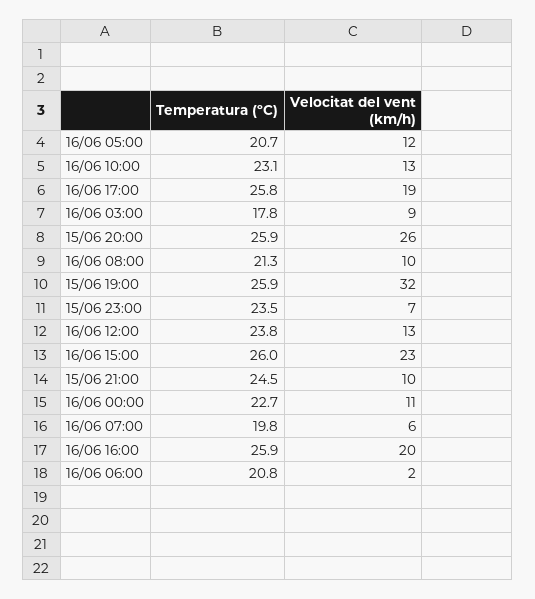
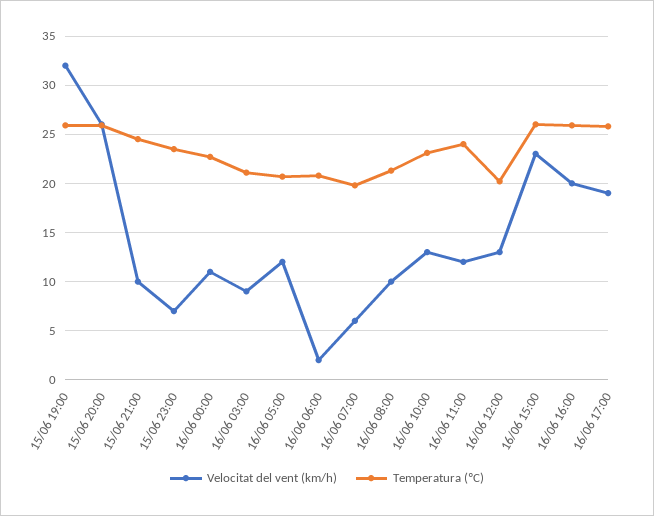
  {
    "Temperatura (ºC)": {
      "16/06 05:00": 20.7,
      "16/06 10:00": 23.1,
      "16/06 17:00": 25.8,
-     "16/06 03:00": 17.8,
+     "16/06 03:00": 21,
      "15/06 20:00": 25.9,
      "16/06 08:00": 21.3,
      "15/06 19:00": 25.9,
      "15/06 23:00": 23.5,
-     "16/06 12:00": 23.8,
+     "16/06 12:00": 20,
      "16/06 15:00": 26,
      "15/06 21:00": 24.5,
      "16/06 00:00": 22.7,
      "16/06 07:00": 19.8,
      "16/06 16:00": 25.9,
-     "16/06 06:00": 20.8
+     "16/06 06:00": 20.8,
+     "16/06 11:00": 24
    },
    "Velocitat del vent (km/h)": {
      "16/06 05:00": 12,
      "16/06 10:00": 13,
      "16/06 17:00": 19,
      "16/06 03:00": 9,
      "15/06 20:00": 26,
      "16/06 08:00": 10,
      "15/06 19:00": 32,
      "15/06 23:00": 7,
      "16/06 12:00": 13,
      "16/06 15:00": 23,
      "15/06 21:00": 10,
      "16/06 00:00": 11,
      "16/06 07:00": 6,
      "16/06 16:00": 20,
-     "16/06 06:00": 2
+     "16/06 06:00": 2,
+     "16/06 11:00": 12
    }
  }

